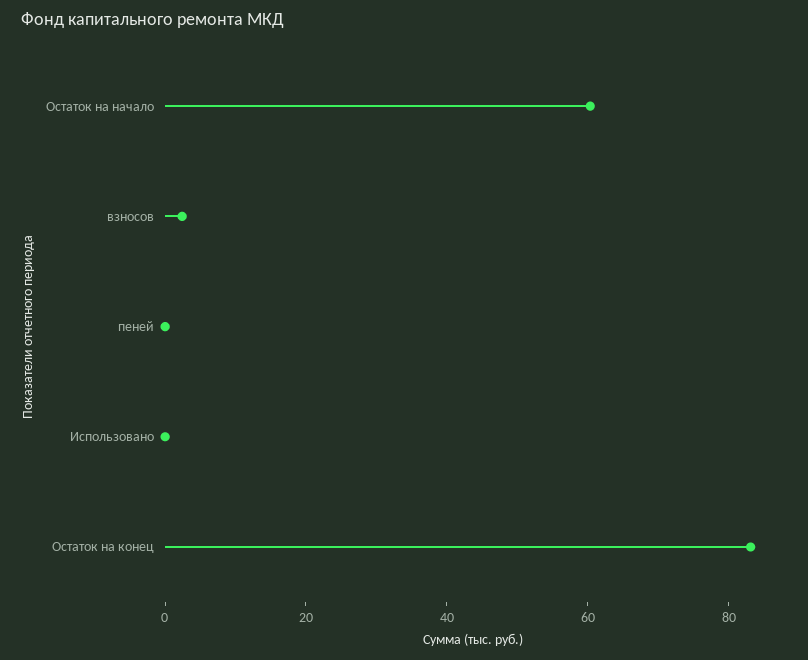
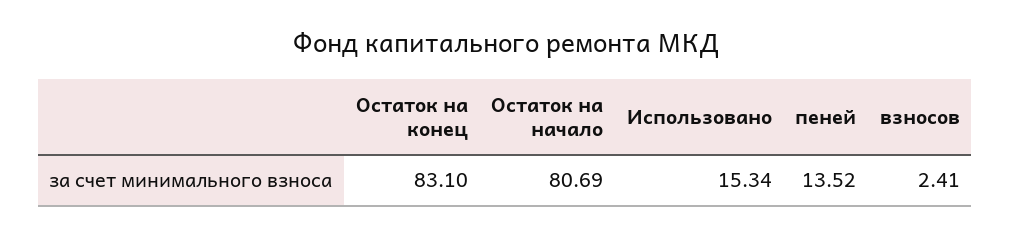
  {
-   "Остаток на начало": 60,
+   "Остаток на начало": 80.69,
    "взносов": 2.41,
-   "пеней": 0,
+   "пеней": 13.52,
-   "Использовано": 0,
+   "Использовано": 15.34,
    "Остаток на конец": 83.1
  }

